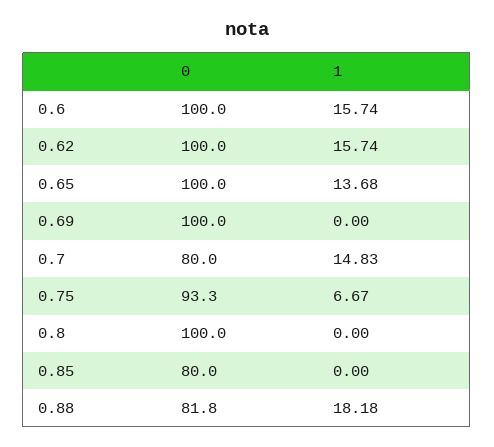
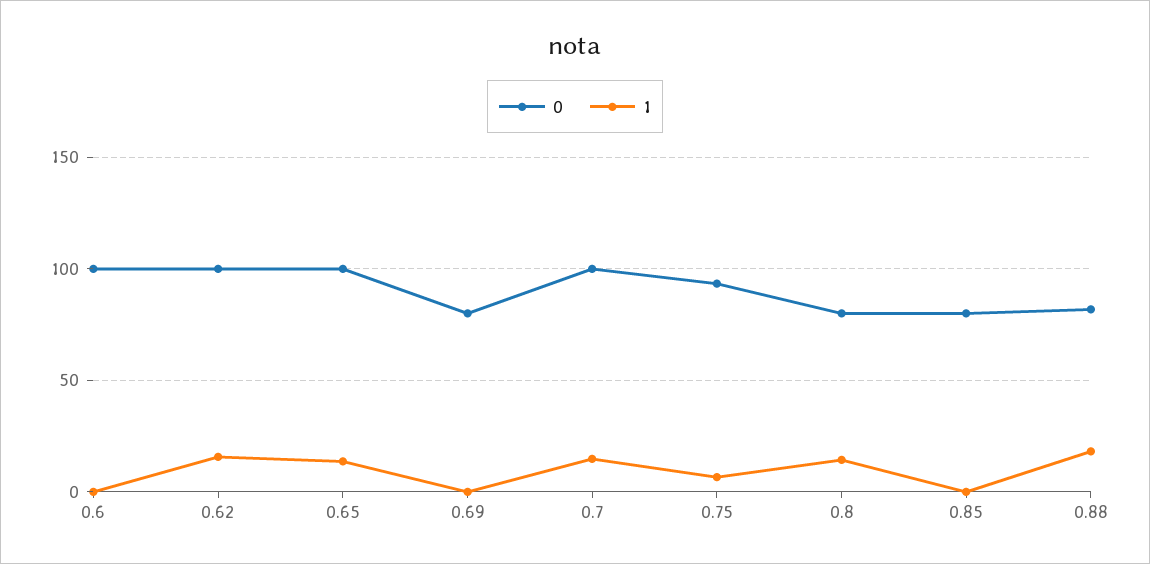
  {
    "0": {
      "0.6": 100,
      "0.62": 100,
      "0.65": 100,
-     "0.69": 100,
+     "0.69": 80,
-     "0.7": 80,
+     "0.7": 100,
      "0.75": 93.3,
-     "0.8": 100,
+     "0.8": 80,
      "0.85": 80,
      "0.88": 81.8
    },
    "1": {
-     "0.6": 15.74,
+     "0.6": 0,
      "0.62": 15.74,
      "0.65": 13.68,
      "0.69": 0,
      "0.7": 14.83,
      "0.75": 6.67,
-     "0.8": 0,
+     "0.8": 15,
      "0.85": 0,
      "0.88": 18.18
    }
  }

